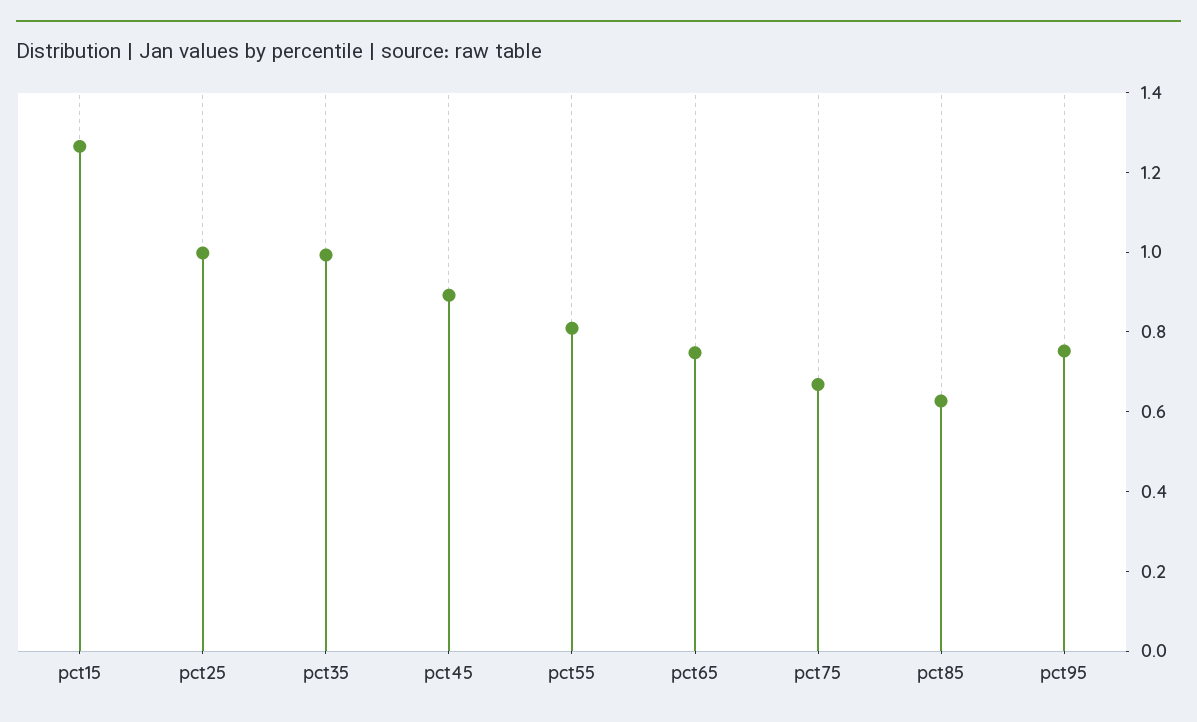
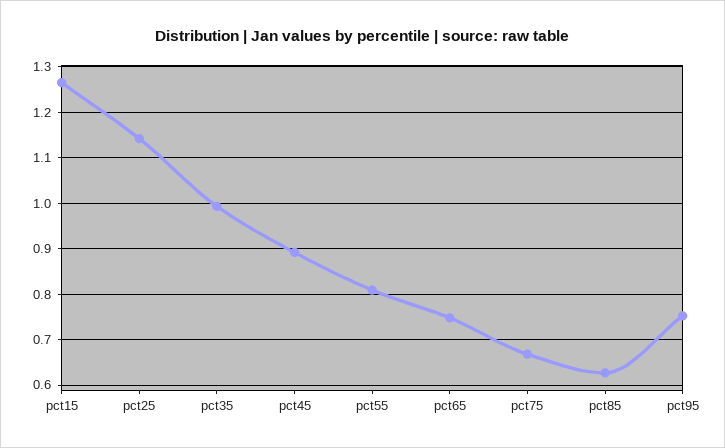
  {
    "pct15": 1.26,
-   "pct25": 1,
+   "pct25": 1.14,
    "pct35": 1,
    "pct45": 0.9,
    "pct55": 0.8,
    "pct65": 0.74,
    "pct75": 0.66,
    "pct85": 0.62,
    "pct95": 0.76
  }

